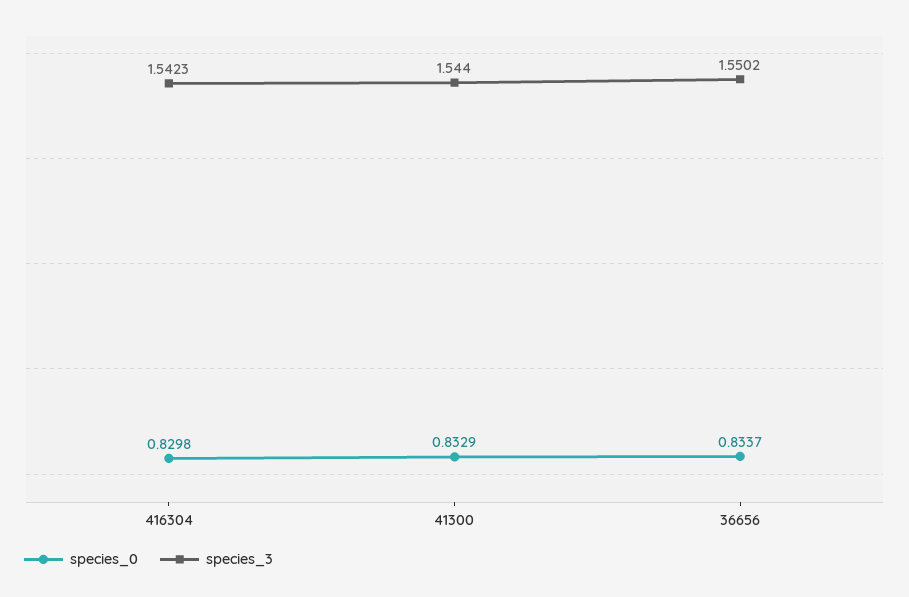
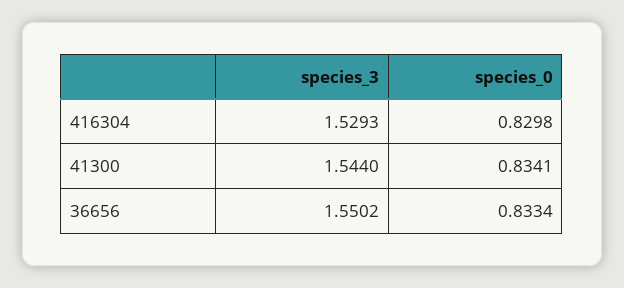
  {
    "species_0": {
      "416304": 0.8298,
-     "41300": 0.8329,
+     "41300": 0.8341,
-     "36656": 0.8337
+     "36656": 0.8334
    },
    "species_3": {
-     "416304": 1.5423,
+     "416304": 1.5293,
      "41300": 1.544,
      "36656": 1.5502
    }
  }

